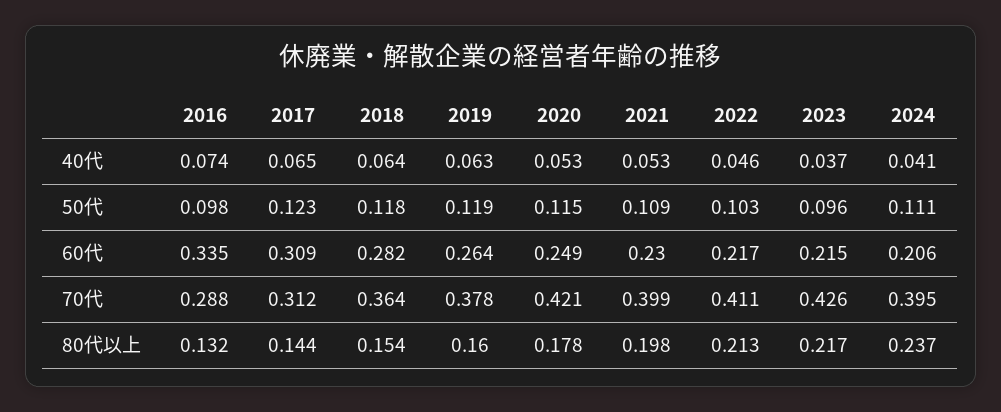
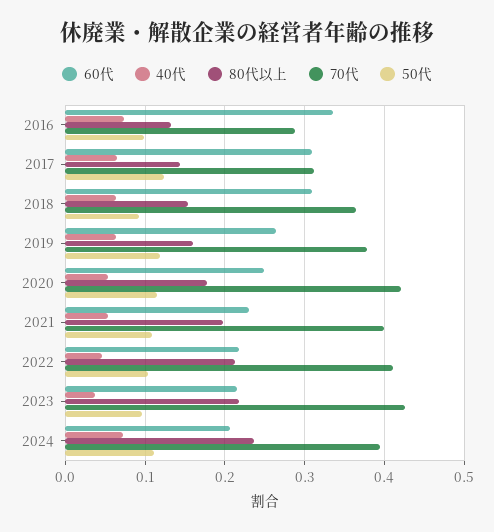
  {
    "40代": {
      "2016": 0.074,
      "2017": 0.065,
      "2018": 0.064,
      "2019": 0.063,
      "2020": 0.053,
      "2021": 0.053,
      "2022": 0.046,
      "2023": 0.037,
-     "2024": 0.041
+     "2024": 0.07
    },
    "50代": {
      "2016": 0.098,
      "2017": 0.123,
-     "2018": 0.118,
+     "2018": 0.09,
      "2019": 0.119,
      "2020": 0.115,
      "2021": 0.109,
      "2022": 0.103,
      "2023": 0.096,
      "2024": 0.111
    },
    "60代": {
      "2016": 0.335,
      "2017": 0.309,
-     "2018": 0.282,
+     "2018": 0.31,
      "2019": 0.264,
      "2020": 0.249,
      "2021": 0.23,
      "2022": 0.217,
      "2023": 0.215,
      "2024": 0.206
    },
    "70代": {
      "2016": 0.288,
      "2017": 0.312,
      "2018": 0.364,
      "2019": 0.378,
      "2020": 0.421,
      "2021": 0.399,
      "2022": 0.411,
      "2023": 0.426,
      "2024": 0.395
    },
    "80代以上": {
      "2016": 0.132,
      "2017": 0.144,
      "2018": 0.154,
      "2019": 0.16,
      "2020": 0.178,
      "2021": 0.198,
      "2022": 0.213,
      "2023": 0.217,
      "2024": 0.237
    }
  }

